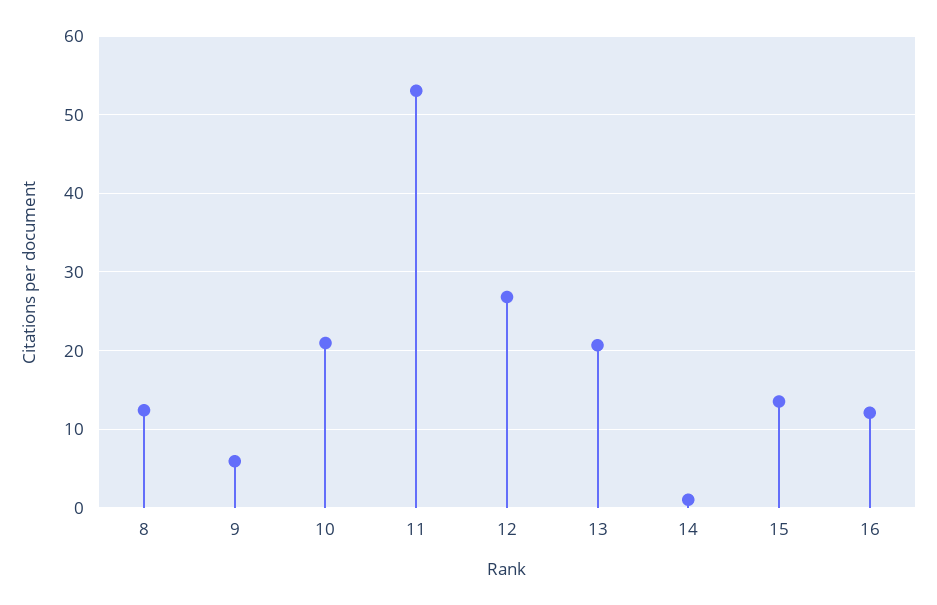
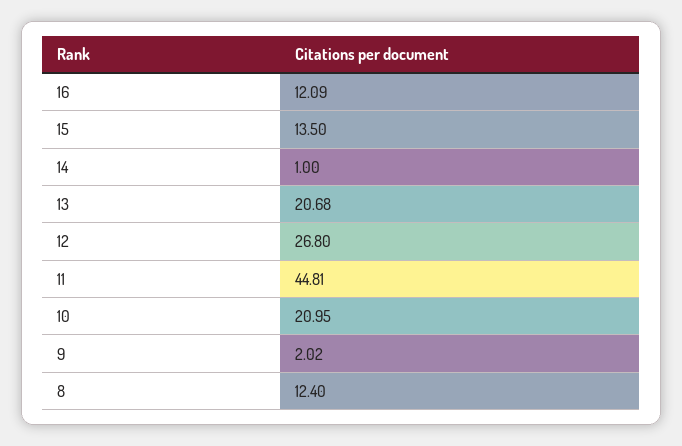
  {
    "8": 12.4,
-   "9": 6,
+   "9": 2.02,
    "10": 20.95,
-   "11": 53,
+   "11": 44.81,
    "12": 26.8,
    "13": 20.68,
    "14": 1,
    "15": 13.5,
    "16": 12.09
  }

